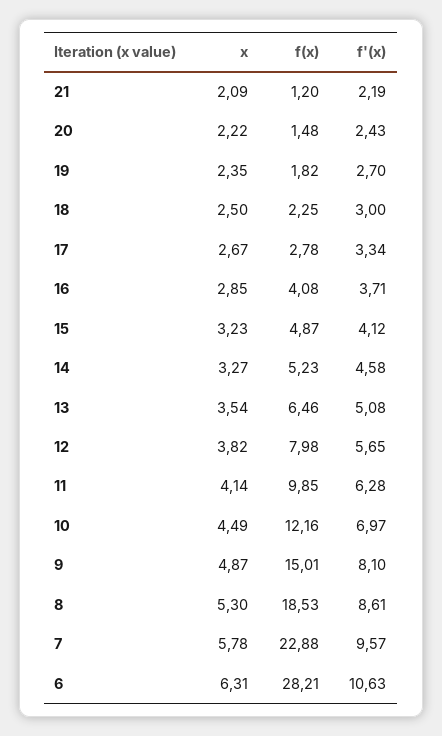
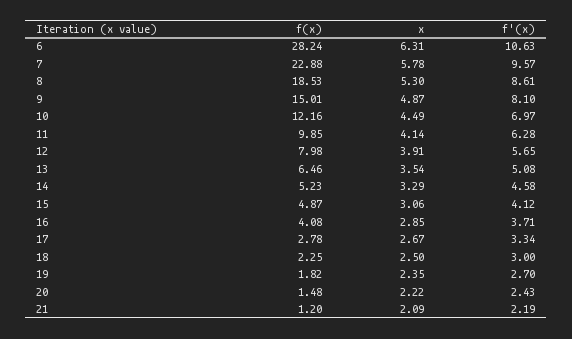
  {
    "x": {
      "21": 2.09,
      "20": 2.22,
      "19": 2.35,
      "18": 2.5,
      "17": 2.67,
      "16": 2.85,
-     "15": 3.23,
+     "15": 3.06,
-     "14": 3.27,
+     "14": 3.29,
      "13": 3.54,
-     "12": 3.82,
+     "12": 3.91,
      "11": 4.14,
      "10": 4.49,
      "9": 4.87,
      "8": 5.3,
      "7": 5.78,
      "6": 6.31
    },
    "f(x)": {
      "21": 1.2,
      "20": 1.48,
      "19": 1.82,
      "18": 2.25,
      "17": 2.78,
      "16": 4.08,
      "15": 4.87,
      "14": 5.23,
      "13": 6.46,
      "12": 7.98,
      "11": 9.85,
      "10": 12.16,
      "9": 15.01,
      "8": 18.53,
      "7": 22.88,
-     "6": 28.21
+     "6": 28.24
    },
    "f'(x)": {
      "21": 2.19,
      "20": 2.43,
      "19": 2.7,
      "18": 3,
      "17": 3.34,
      "16": 3.71,
      "15": 4.12,
      "14": 4.58,
      "13": 5.08,
      "12": 5.65,
      "11": 6.28,
      "10": 6.97,
      "9": 8.1,
      "8": 8.61,
      "7": 9.57,
      "6": 10.63
    }
  }

